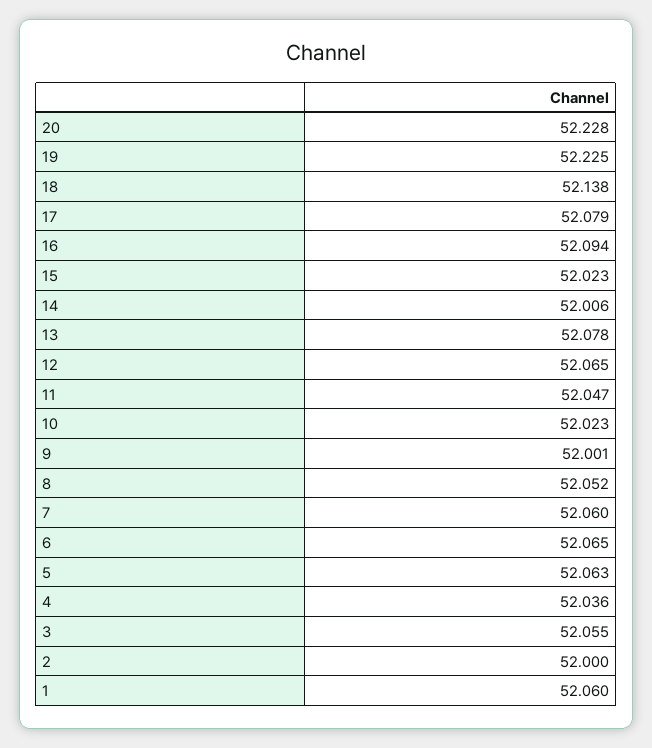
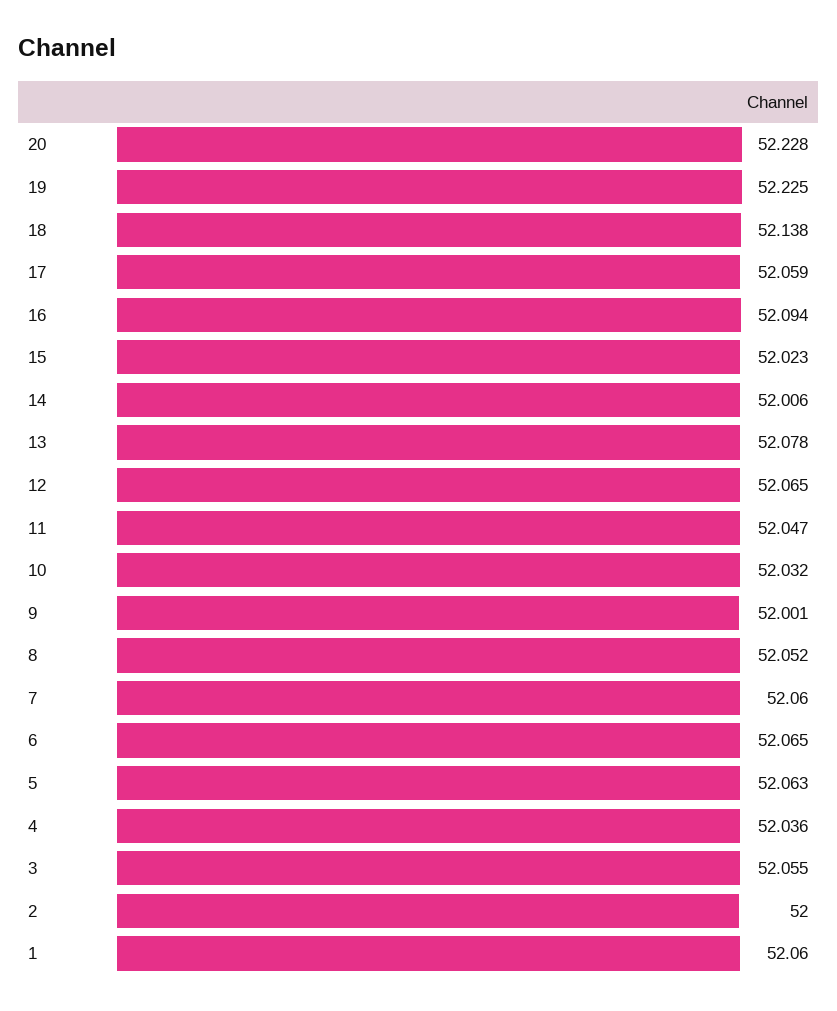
  {
    "20": 52.228,
    "19": 52.225,
    "18": 52.138,
-   "17": 52.079,
+   "17": 52.059,
    "16": 52.094,
    "15": 52.023,
    "14": 52.006,
    "13": 52.078,
    "12": 52.065,
    "11": 52.047,
-   "10": 52.023,
+   "10": 52.032,
    "9": 52.001,
    "8": 52.052,
    "7": 52.06,
    "6": 52.065,
    "5": 52.063,
    "4": 52.036,
    "3": 52.055,
    "2": 52,
    "1": 52.06
  }

